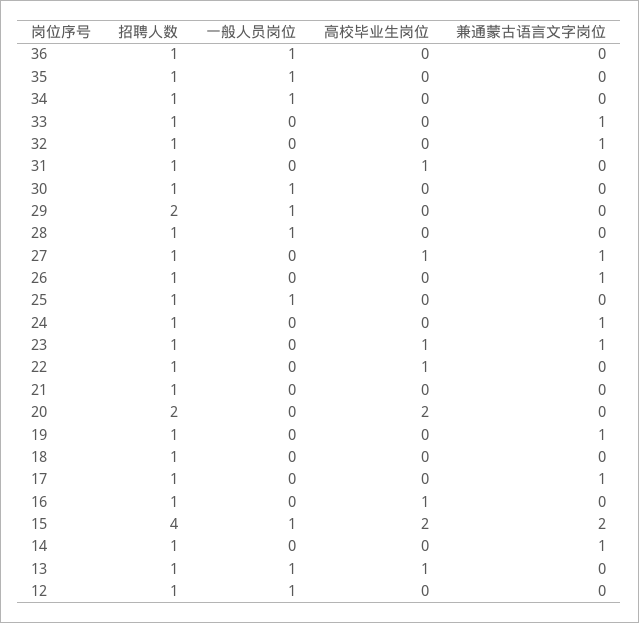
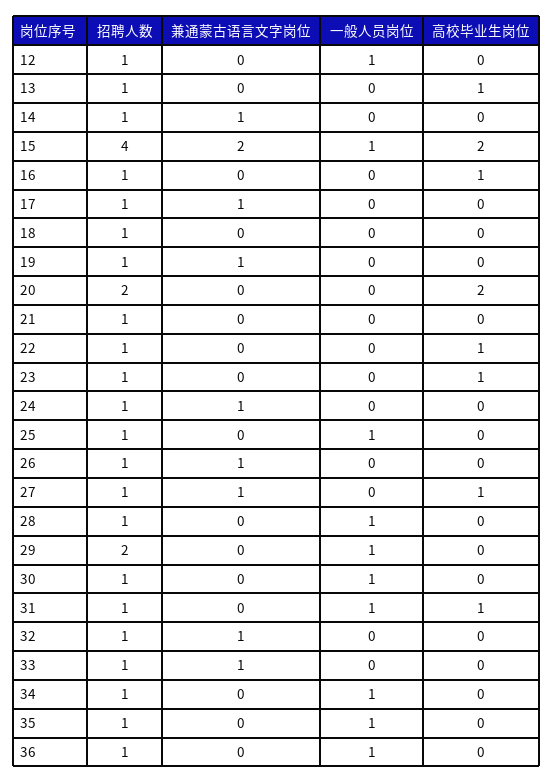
  {
    "招聘人数": {
      "36": 1,
      "35": 1,
      "34": 1,
      "33": 1,
      "32": 1,
      "31": 1,
      "30": 1,
      "29": 2,
      "28": 1,
      "27": 1,
      "26": 1,
      "25": 1,
      "24": 1,
      "23": 1,
      "22": 1,
      "21": 1,
      "20": 2,
      "19": 1,
      "18": 1,
      "17": 1,
      "16": 1,
      "15": 4,
      "14": 1,
      "13": 1,
      "12": 1
    },
    "一般人员岗位": {
      "36": 1,
      "35": 1,
      "34": 1,
      "33": 0,
      "32": 0,
-     "31": 0,
+     "31": 1,
      "30": 1,
      "29": 1,
      "28": 1,
      "27": 0,
      "26": 0,
      "25": 1,
      "24": 0,
      "23": 0,
      "22": 0,
      "21": 0,
      "20": 0,
      "19": 0,
      "18": 0,
      "17": 0,
      "16": 0,
      "15": 1,
      "14": 0,
-     "13": 1,
+     "13": 0,
      "12": 1
    },
    "高校毕业生岗位": {
      "36": 0,
      "35": 0,
      "34": 0,
      "33": 0,
      "32": 0,
      "31": 1,
      "30": 0,
      "29": 0,
      "28": 0,
      "27": 1,
      "26": 0,
      "25": 0,
      "24": 0,
      "23": 1,
      "22": 1,
      "21": 0,
      "20": 2,
      "19": 0,
      "18": 0,
      "17": 0,
      "16": 1,
      "15": 2,
      "14": 0,
      "13": 1,
      "12": 0
    },
    "兼通蒙古语言文字岗位": {
      "36": 0,
      "35": 0,
      "34": 0,
      "33": 1,
      "32": 1,
      "31": 0,
      "30": 0,
      "29": 0,
      "28": 0,
      "27": 1,
      "26": 1,
      "25": 0,
      "24": 1,
-     "23": 1,
+     "23": 0,
      "22": 0,
      "21": 0,
      "20": 0,
      "19": 1,
      "18": 0,
      "17": 1,
      "16": 0,
      "15": 2,
      "14": 1,
      "13": 0,
      "12": 0
    }
  }

